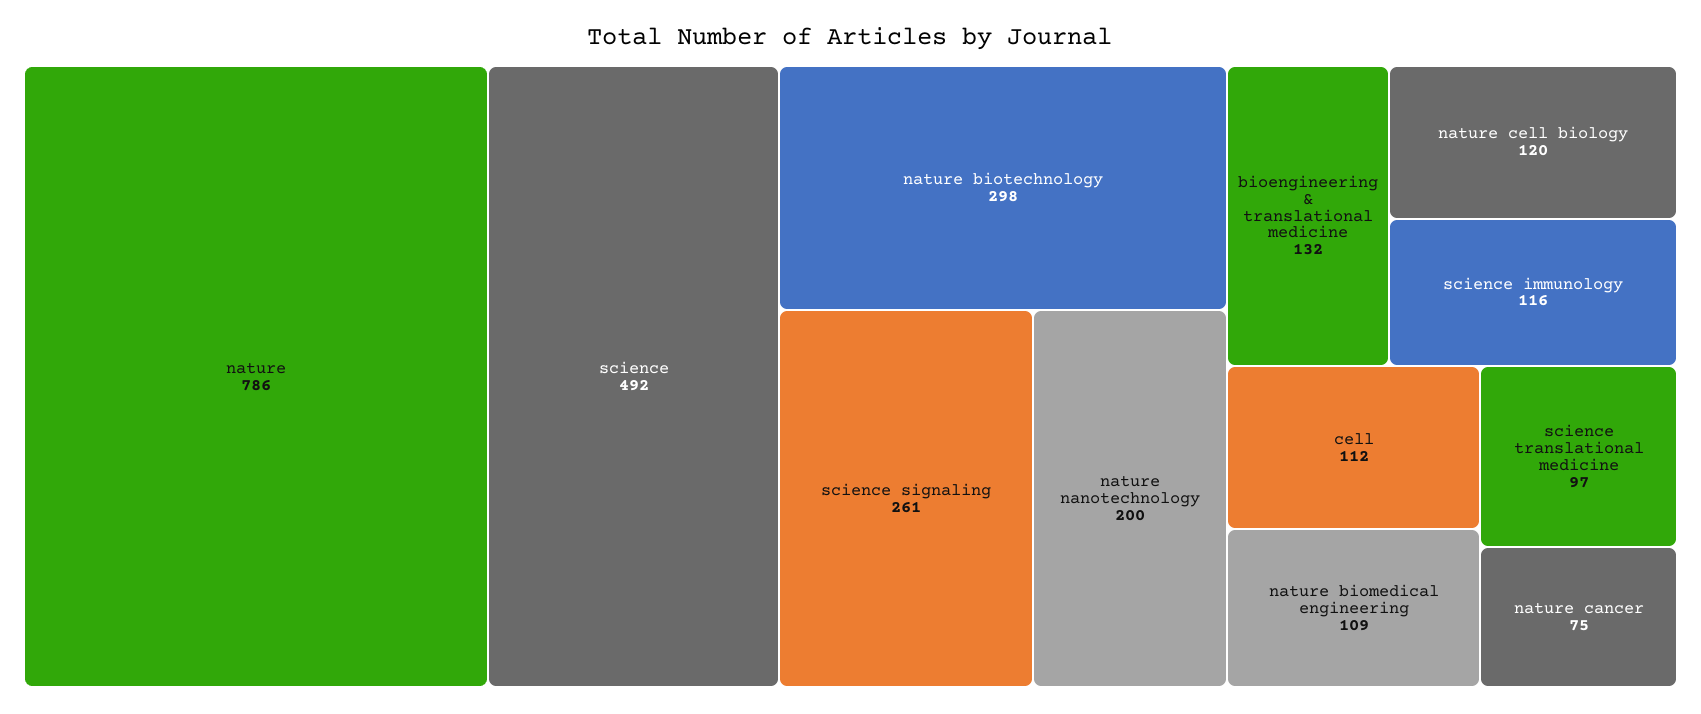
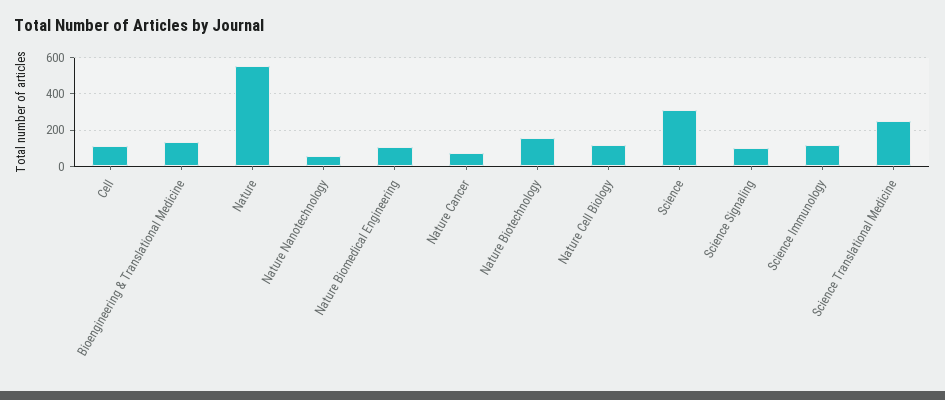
  {
-   "nature": 786,
+   "nature": 550,
-   "science": 492,
+   "science": 300,
-   "nature biotechnology": 298,
+   "nature biotechnology": 150,
-   "science signaling": 261,
+   "science signaling": 100,
-   "nature nanotechnology": 200,
+   "nature nanotechnology": 50,
    "bioengineering & translational medicine": 132,
    "nature cell biology": 120,
    "science immunology": 116,
    "cell": 112,
    "nature biomedical engineering": 109,
-   "science translational medicine": 97,
+   "science translational medicine": 250,
    "nature cancer": 75
  }

